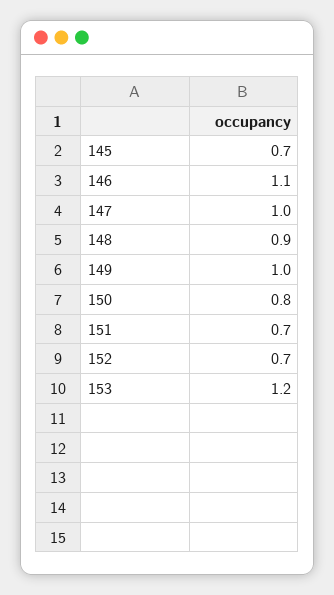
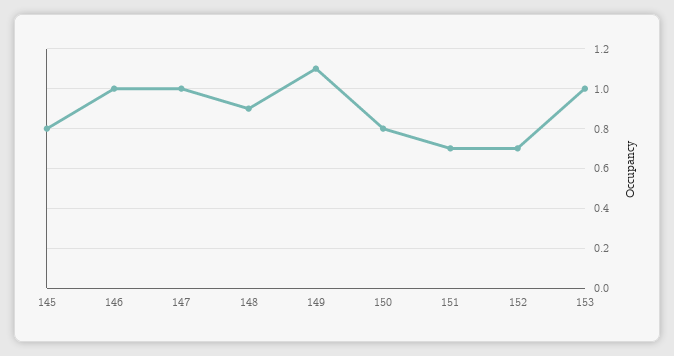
  {
-   "145": 0.7,
+   "145": 0.8,
-   "146": 1.1,
+   "146": 1,
    "147": 1,
    "148": 0.9,
-   "149": 1,
+   "149": 1.1,
    "150": 0.8,
    "151": 0.7,
    "152": 0.7,
-   "153": 1.2
+   "153": 1
  }

